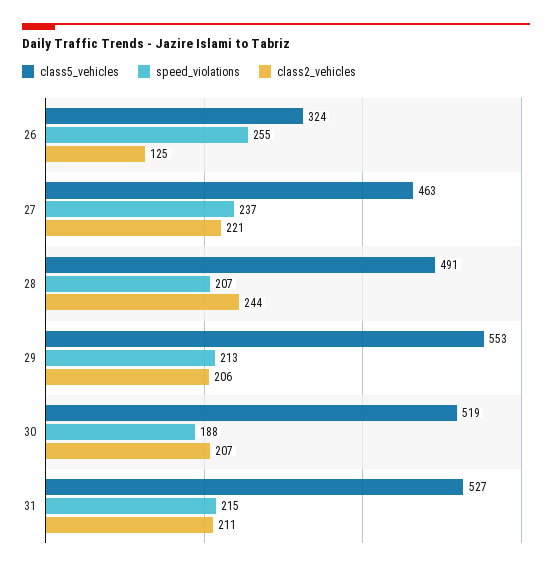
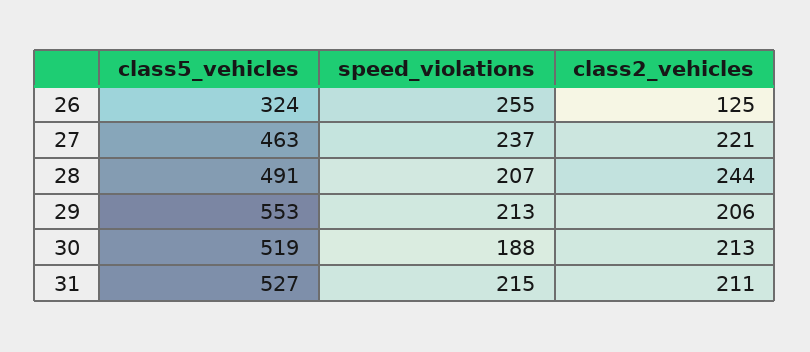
  {
    "class5_vehicles": {
      "26": 324,
      "27": 463,
      "28": 491,
      "29": 553,
      "30": 519,
      "31": 527
    },
    "speed_violations": {
      "26": 255,
      "27": 237,
      "28": 207,
      "29": 213,
      "30": 188,
      "31": 215
    },
    "class2_vehicles": {
      "26": 125,
      "27": 221,
      "28": 244,
      "29": 206,
-     "30": 207,
+     "30": 213,
      "31": 211
    }
  }

